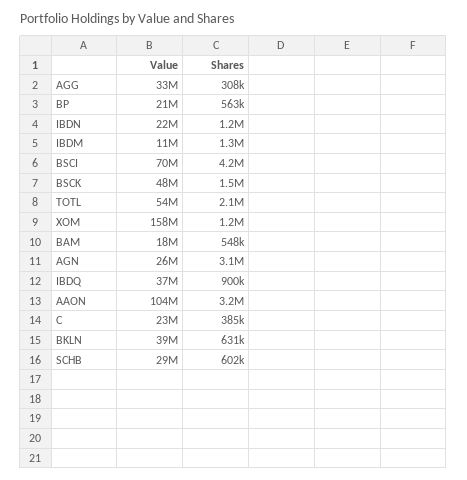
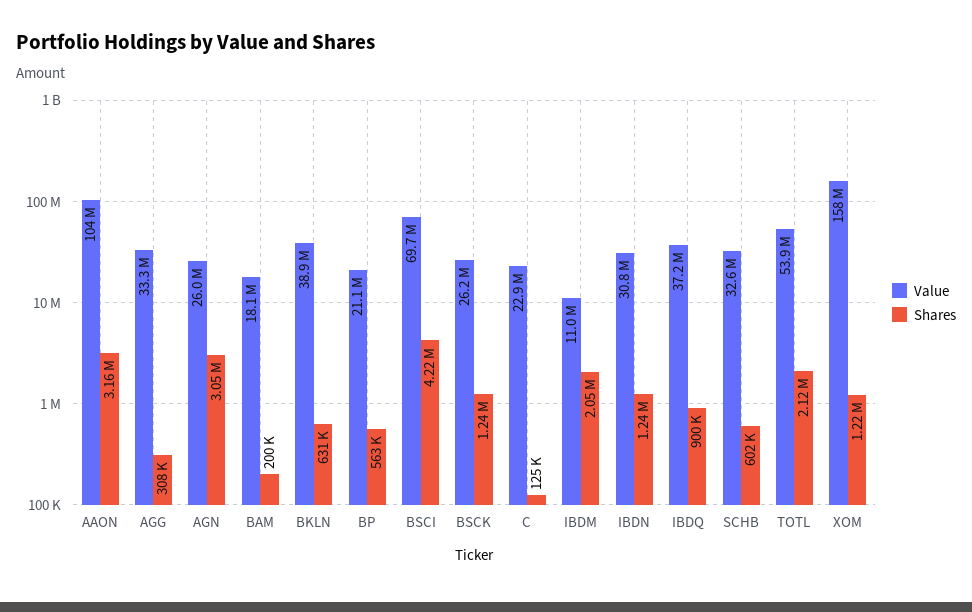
  {
    "Value": {
      "AGG": 33300000,
      "BP": 21100000,
-     "IBDN": 22000000,
+     "IBDN": 30800000,
      "IBDM": 11000000,
      "BSCI": 69700000,
-     "BSCK": 48000000,
+     "BSCK": 26200000,
      "TOTL": 53900000,
      "XOM": 158000000,
      "BAM": 18100000,
      "AGN": 26000000,
      "IBDQ": 37200000,
      "AAON": 104000000,
      "C": 22900000,
      "BKLN": 38900000,
-     "SCHB": 29000000
+     "SCHB": 32600000
    },
    "Shares": {
      "AGG": 308000,
      "BP": 563000,
      "IBDN": 1240000,
-     "IBDM": 1300000,
+     "IBDM": 2050000,
      "BSCI": 4220000,
-     "BSCK": 1500000,
+     "BSCK": 1240000,
      "TOTL": 2120000,
      "XOM": 1220000,
-     "BAM": 548000,
+     "BAM": 200000,
      "AGN": 3050000,
      "IBDQ": 900000,
      "AAON": 3160000,
-     "C": 385000,
+     "C": 125000,
      "BKLN": 631000,
      "SCHB": 602000
    }
  }

